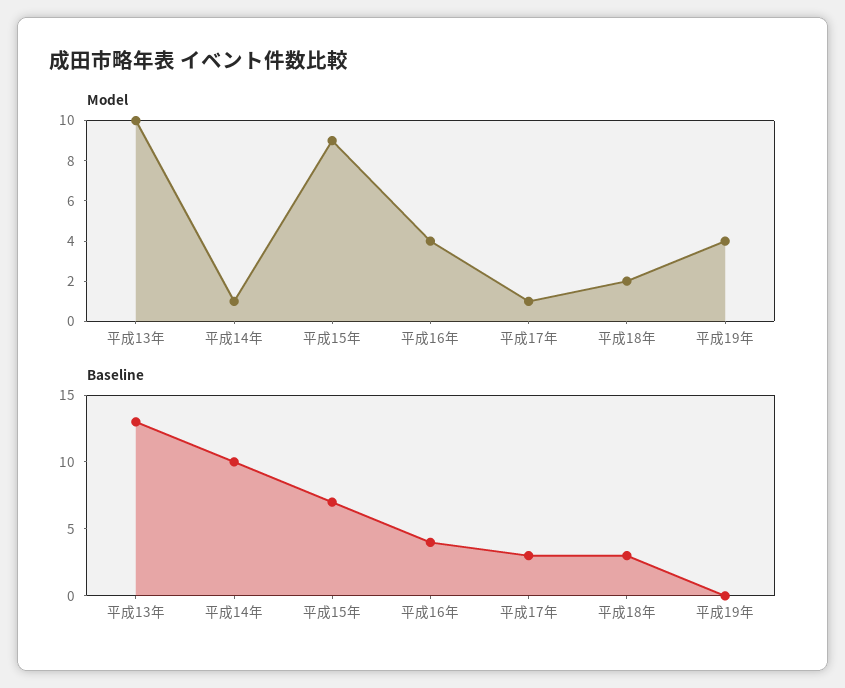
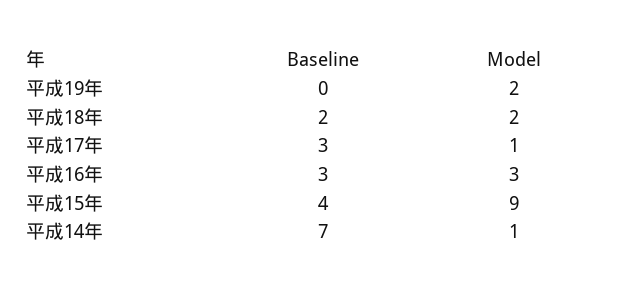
  {
    "Model": {
-     "平成13年": 10,
      "平成14年": 1,
      "平成15年": 9,
-     "平成16年": 4,
+     "平成16年": 3,
      "平成17年": 1,
      "平成18年": 2,
-     "平成19年": 4
+     "平成19年": 2
    },
    "Baseline": {
-     "平成13年": 13,
-     "平成14年": 10,
+     "平成14年": 7,
-     "平成15年": 7,
+     "平成15年": 4,
-     "平成16年": 4,
+     "平成16年": 3,
      "平成17年": 3,
-     "平成18年": 3,
+     "平成18年": 2,
      "平成19年": 0
    }
  }

